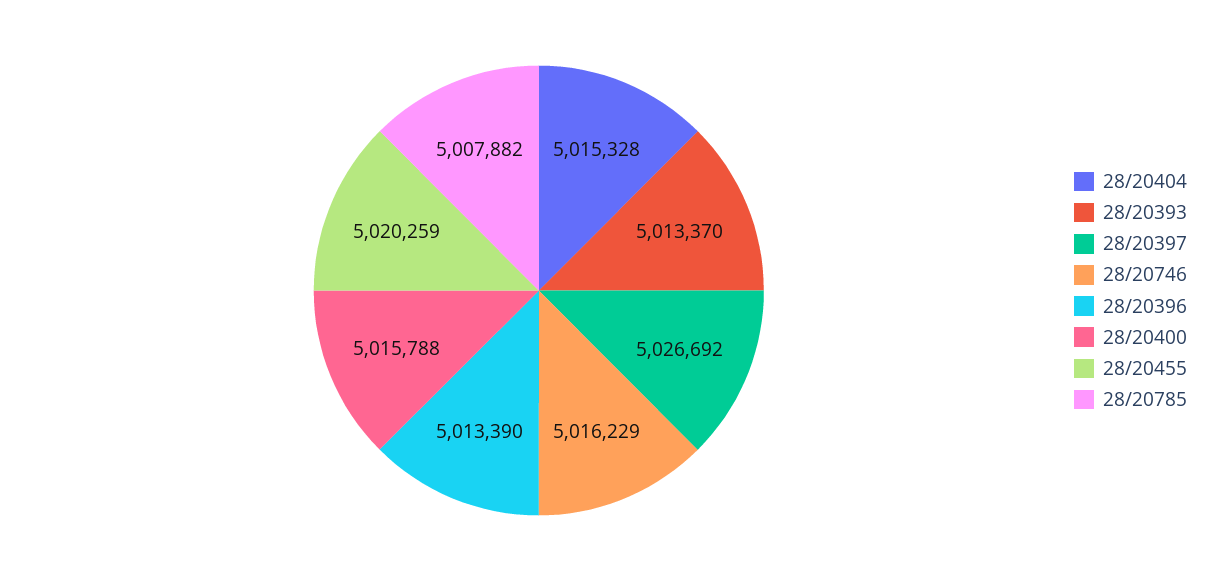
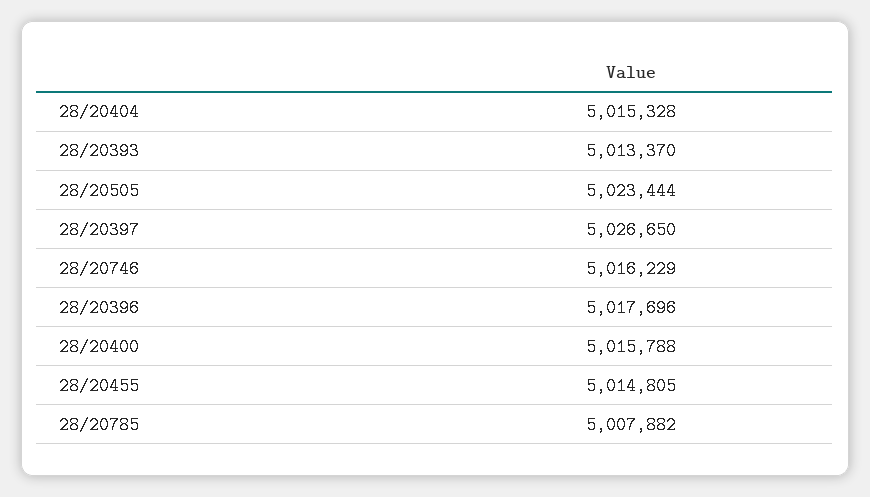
  {
    "28/20404": 5015328,
    "28/20393": 5013370,
-   "28/20397": 5026692,
+   "28/20397": 5026650,
    "28/20746": 5016229,
-   "28/20396": 5013390,
+   "28/20396": 5017696,
    "28/20400": 5015788,
-   "28/20455": 5020259,
+   "28/20455": 5014805,
-   "28/20785": 5007882
+   "28/20785": 5007882,
+   "28/20505": 5023444
  }

